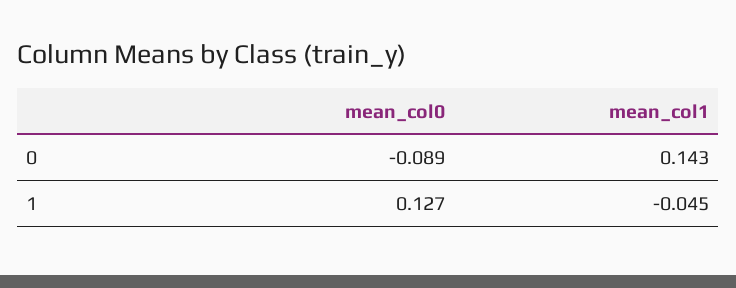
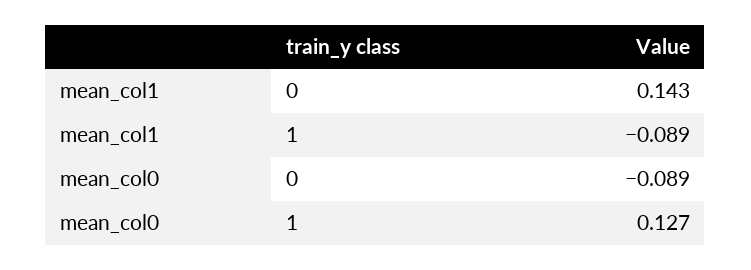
  {
    "mean_col0": {
      "0": -0.089,
      "1": 0.127
    },
    "mean_col1": {
      "0": 0.143,
-     "1": -0.045
+     "1": -0.089
    }
  }

